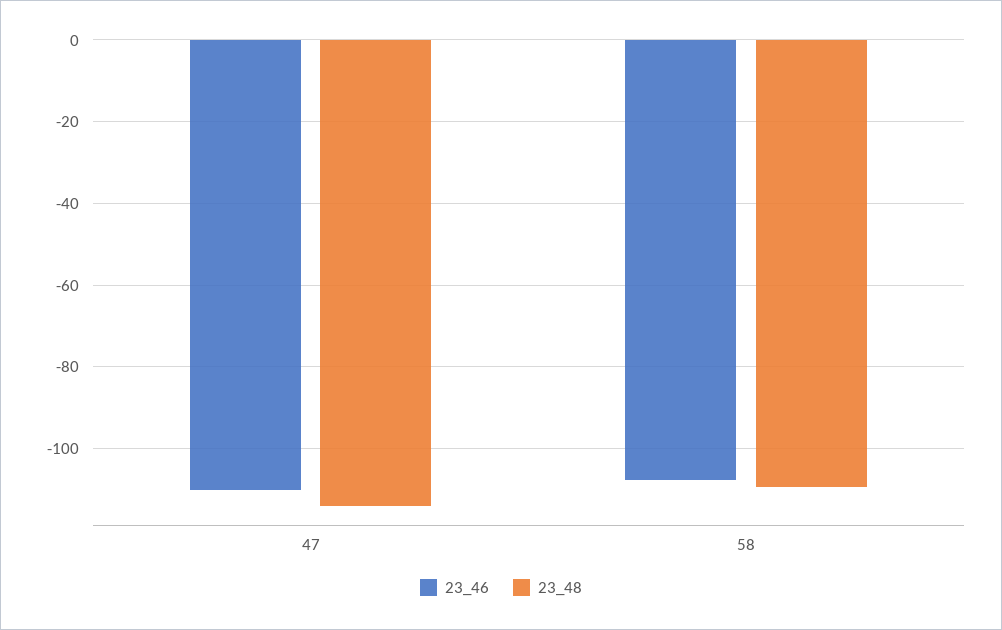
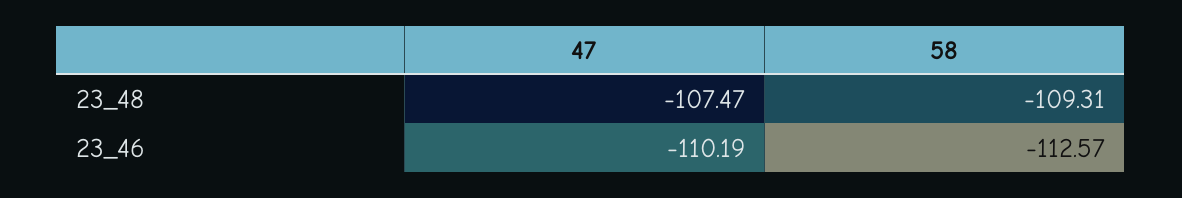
  {
    "23_46": {
      "47": -110.19,
-     "58": -108
+     "58": -112.57
    },
    "23_48": {
-     "47": -114,
+     "47": -107.47,
      "58": -109.31
    }
  }

